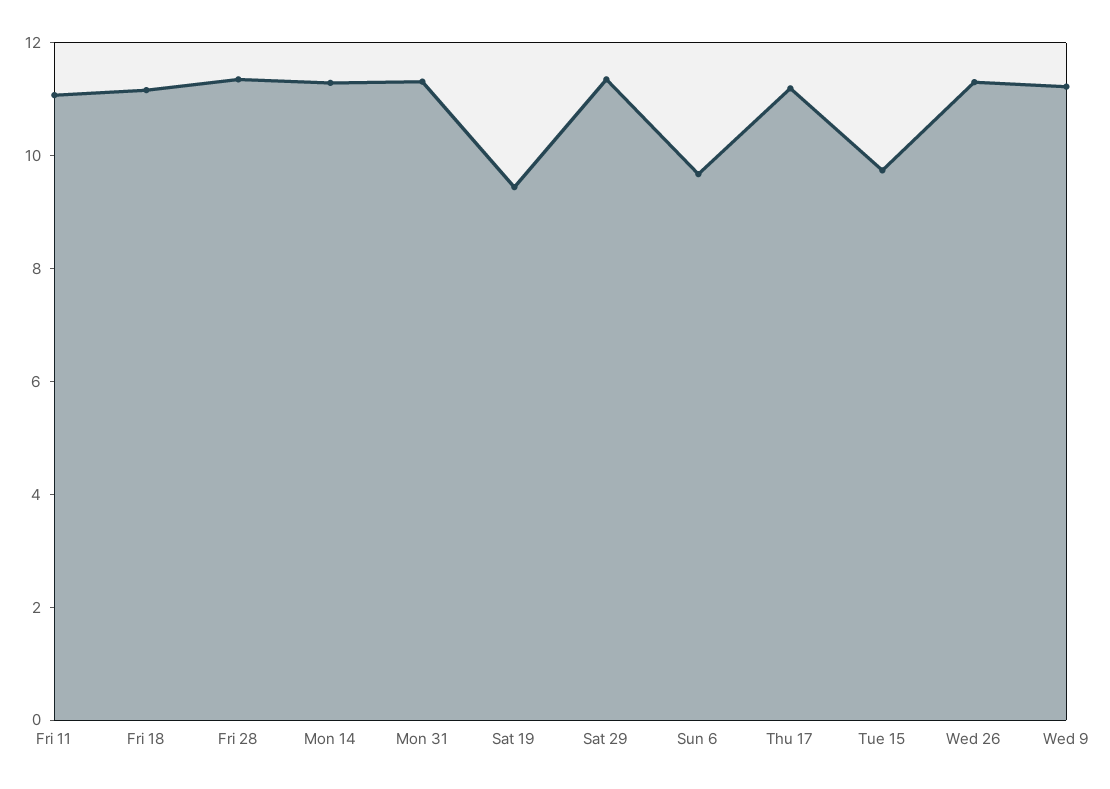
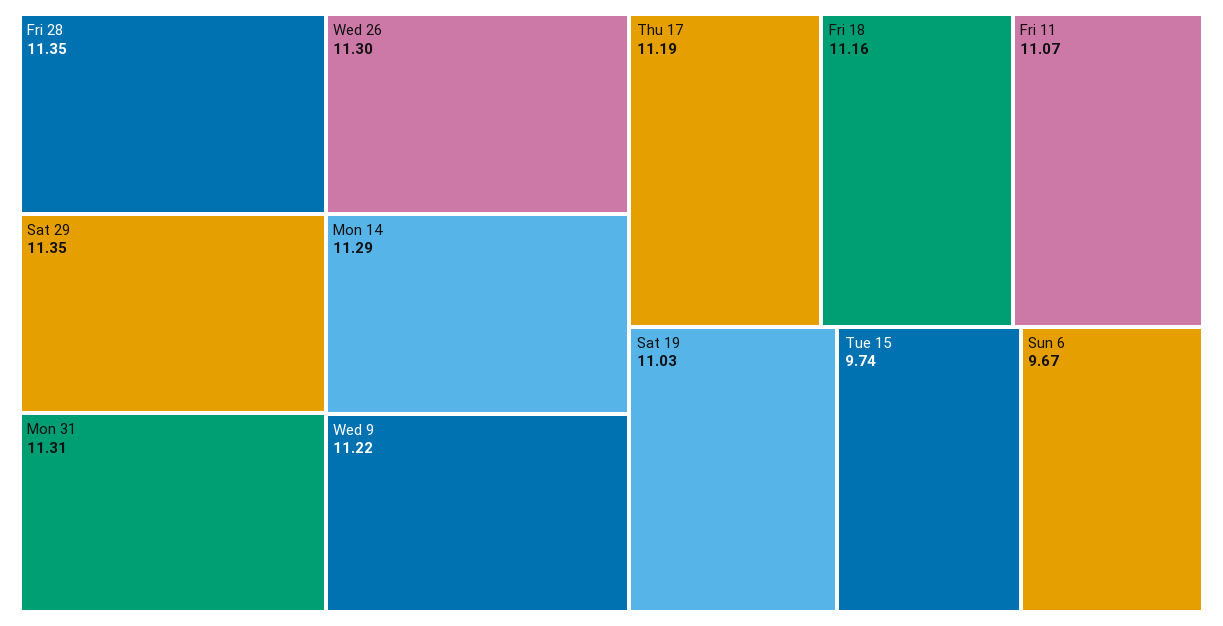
  {
    "Fri 11": 11.07,
    "Fri 18": 11.16,
    "Fri 28": 11.35,
    "Mon 14": 11.29,
    "Mon 31": 11.31,
-   "Sat 19": 9.5,
+   "Sat 19": 11.03,
    "Sat 29": 11.35,
    "Sun 6": 9.67,
    "Thu 17": 11.19,
    "Tue 15": 9.74,
    "Wed 26": 11.3,
    "Wed 9": 11.22
  }

